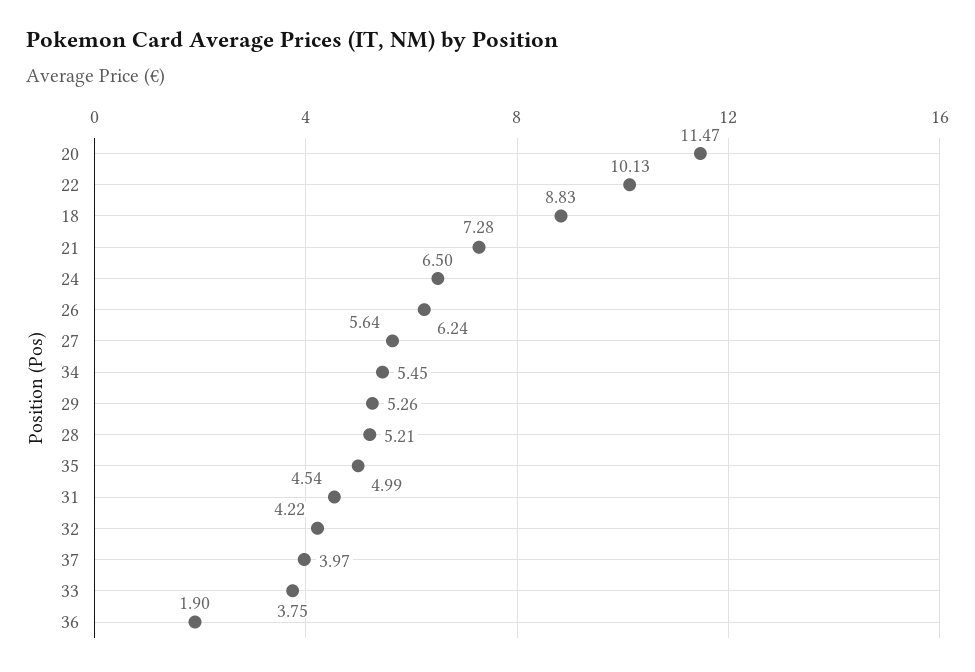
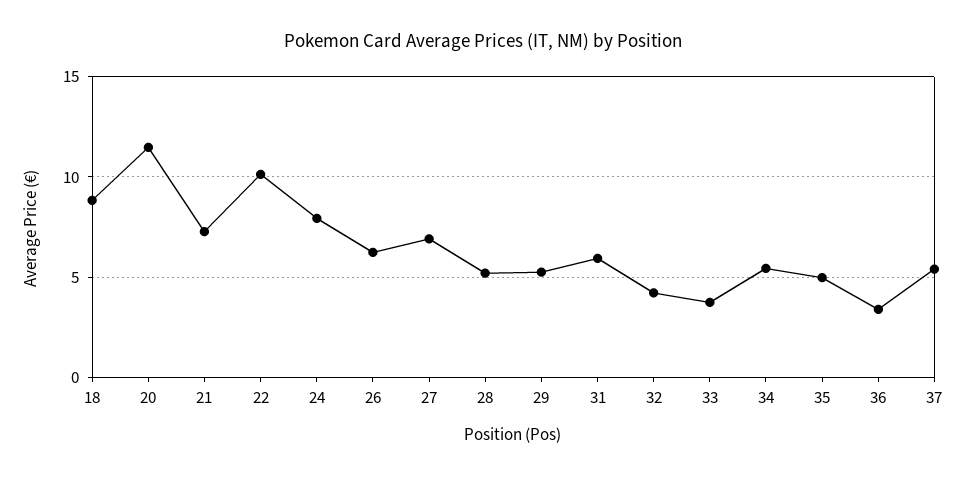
  {
    "20": 11.47,
    "22": 10.13,
    "18": 8.83,
    "21": 7.28,
-   "24": 6.5,
+   "24": 8,
    "26": 6.24,
-   "27": 5.64,
+   "27": 7,
    "34": 5.45,
    "29": 5.26,
    "28": 5.21,
    "35": 4.99,
-   "31": 4.54,
+   "31": 6,
    "32": 4.22,
-   "37": 3.97,
+   "37": 5.5,
    "33": 3.75,
-   "36": 1.9
+   "36": 3.5
  }

